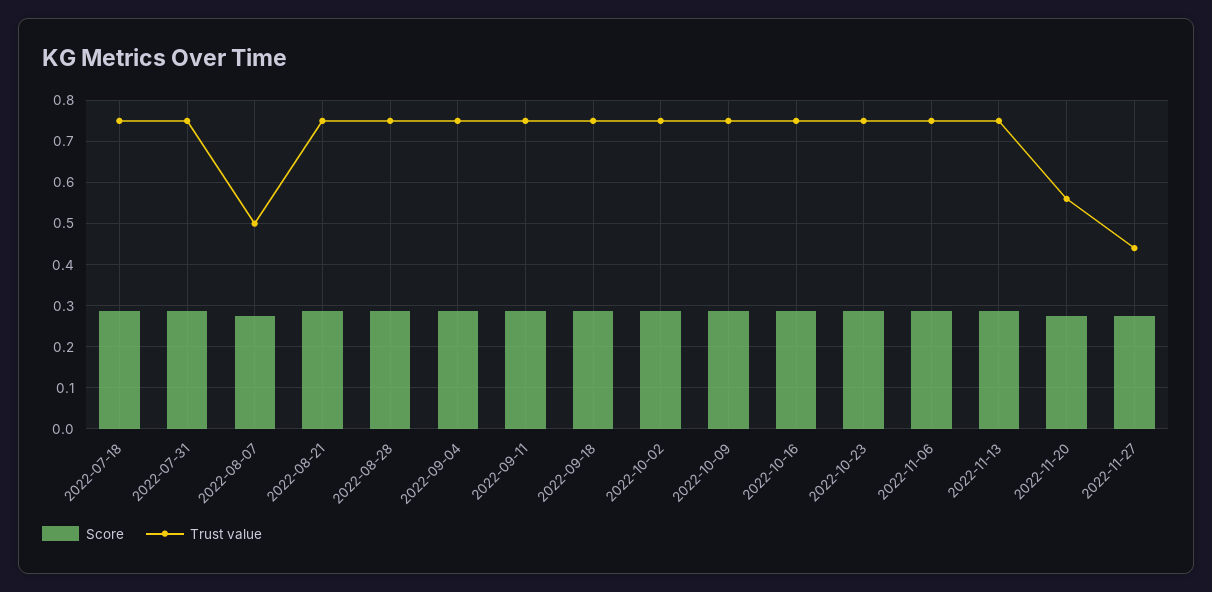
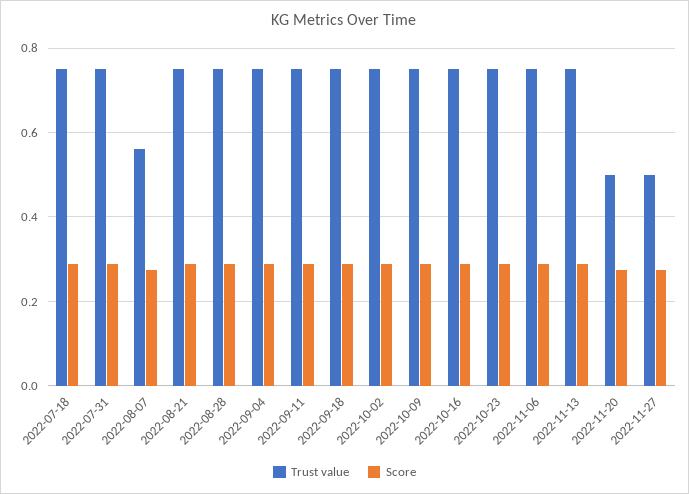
  {
    "Score": {
      "2022-07-18": 0.28,
      "2022-07-31": 0.28,
      "2022-08-07": 0.28,
      "2022-08-21": 0.28,
      "2022-08-28": 0.28,
      "2022-09-04": 0.28,
      "2022-09-11": 0.28,
      "2022-09-18": 0.28,
      "2022-10-02": 0.28,
      "2022-10-09": 0.28,
      "2022-10-16": 0.28,
      "2022-10-23": 0.28,
      "2022-11-06": 0.28,
      "2022-11-13": 0.28,
      "2022-11-20": 0.28,
      "2022-11-27": 0.28
    },
    "Trust value": {
      "2022-07-18": 0.76,
      "2022-07-31": 0.76,
-     "2022-08-07": 0.5,
+     "2022-08-07": 0.56,
      "2022-08-21": 0.76,
      "2022-08-28": 0.76,
      "2022-09-04": 0.76,
      "2022-09-11": 0.76,
      "2022-09-18": 0.76,
      "2022-10-02": 0.76,
      "2022-10-09": 0.76,
      "2022-10-16": 0.76,
      "2022-10-23": 0.76,
      "2022-11-06": 0.76,
      "2022-11-13": 0.76,
-     "2022-11-20": 0.56,
+     "2022-11-20": 0.5,
-     "2022-11-27": 0.44
+     "2022-11-27": 0.5
    }
  }

